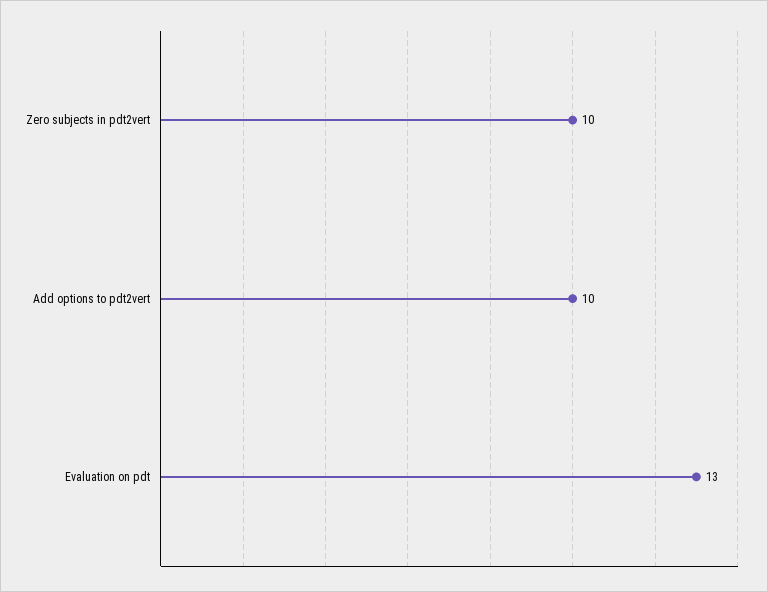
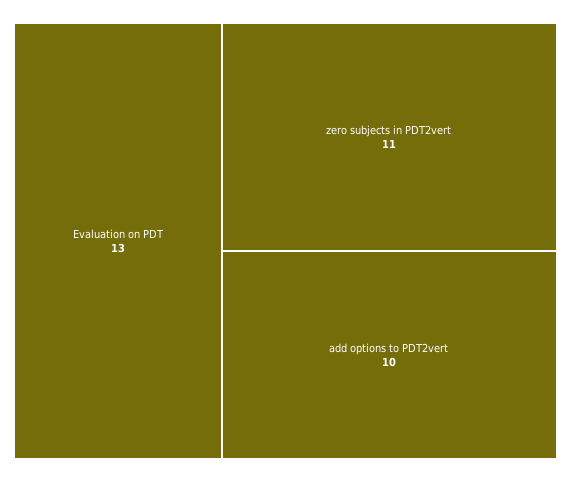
  {
-   "Zero subjects in pdt2vert": 10,
+   "Zero subjects in pdt2vert": 11,
    "Add options to pdt2vert": 10,
    "Evaluation on pdt": 13
  }

